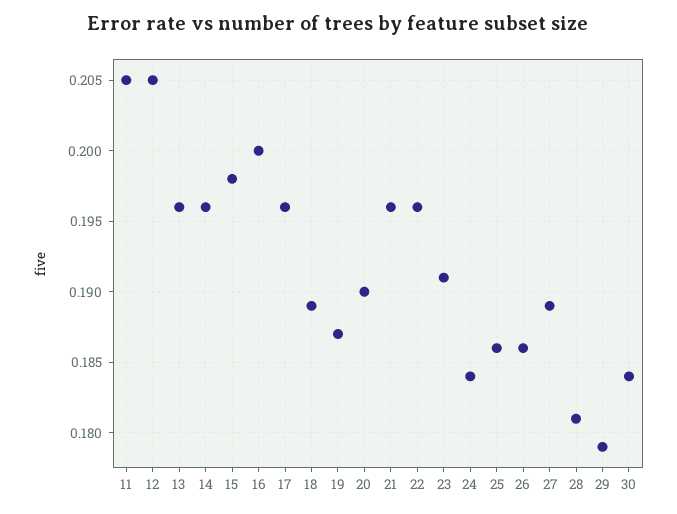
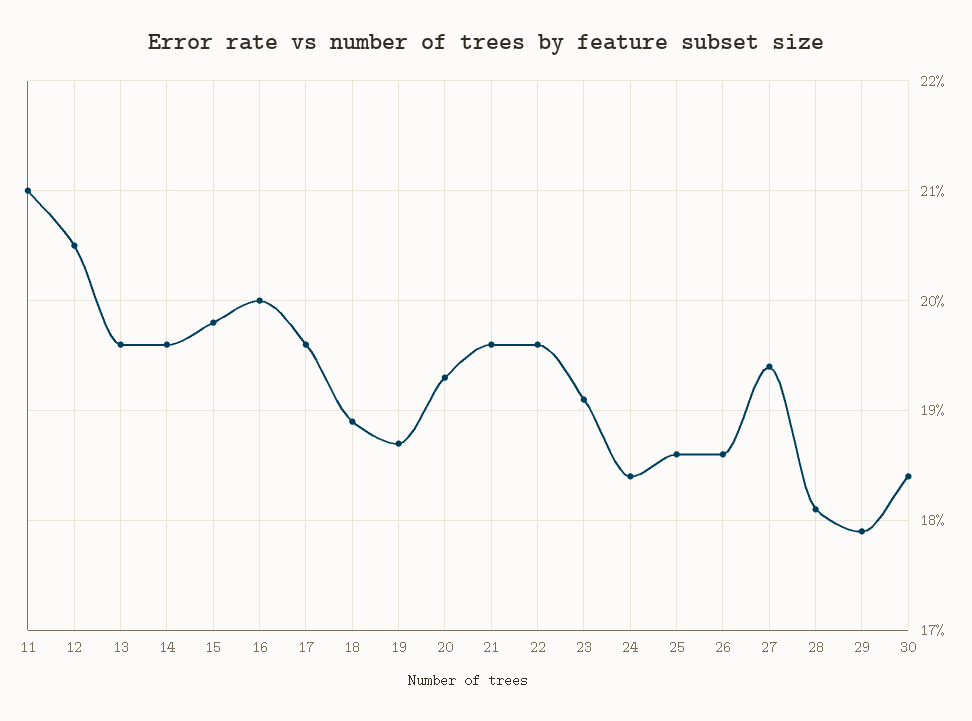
  {
-   "11": 0.205,
+   "11": 0.21,
    "12": 0.205,
    "13": 0.196,
    "14": 0.196,
    "15": 0.198,
    "16": 0.2,
    "17": 0.196,
    "18": 0.189,
    "19": 0.187,
-   "20": 0.19,
+   "20": 0.193,
    "21": 0.196,
    "22": 0.196,
    "23": 0.191,
    "24": 0.184,
    "25": 0.186,
    "26": 0.186,
-   "27": 0.189,
+   "27": 0.194,
    "28": 0.181,
    "29": 0.179,
    "30": 0.184
  }

